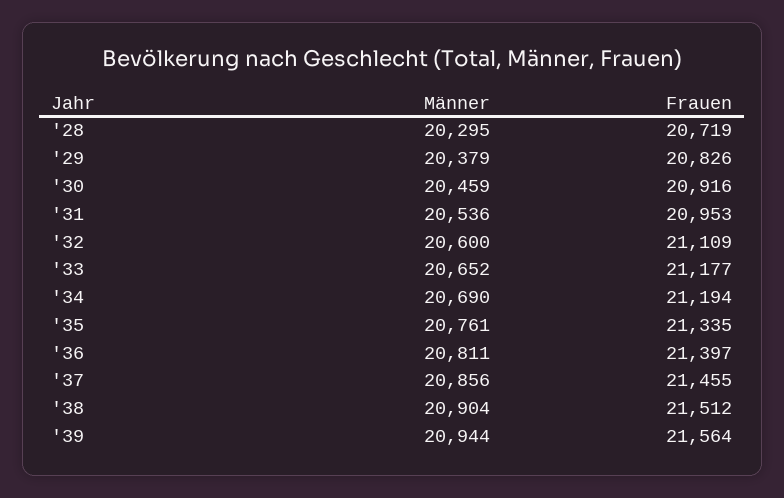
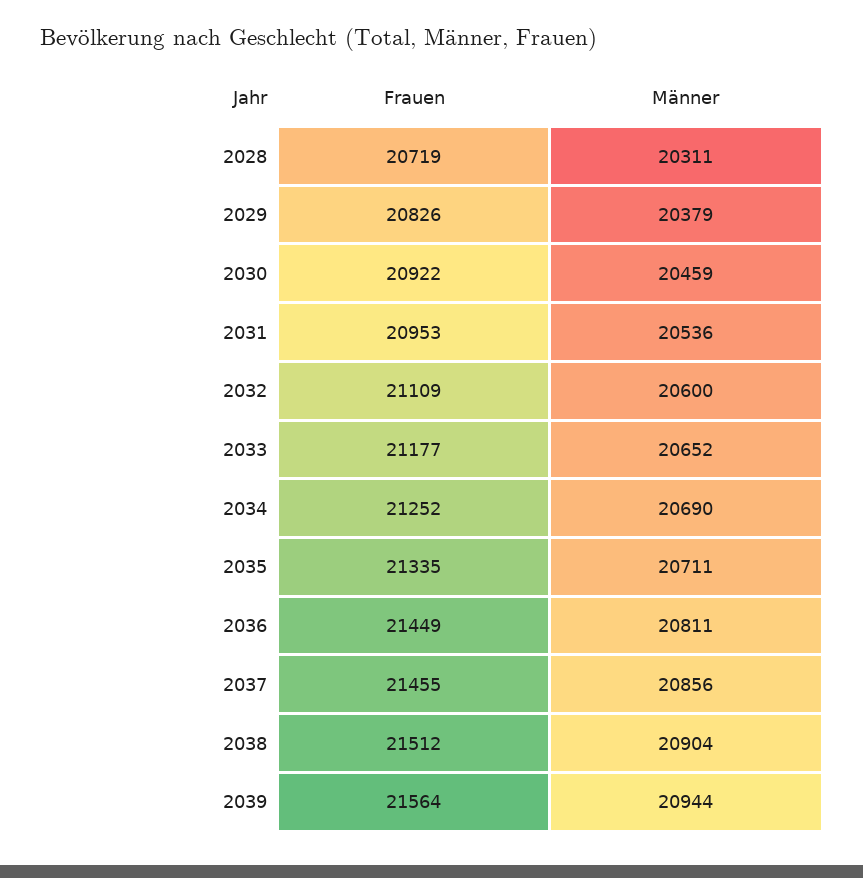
  {
    "Männer": {
-     "'28": 20295,
+     "'28": 20311,
      "'29": 20379,
      "'30": 20459,
      "'31": 20536,
      "'32": 20600,
      "'33": 20652,
      "'34": 20690,
-     "'35": 20761,
+     "'35": 20711,
      "'36": 20811,
      "'37": 20856,
      "'38": 20904,
      "'39": 20944
    },
    "Frauen": {
      "'28": 20719,
      "'29": 20826,
-     "'30": 20916,
+     "'30": 20922,
      "'31": 20953,
      "'32": 21109,
      "'33": 21177,
-     "'34": 21194,
+     "'34": 21252,
      "'35": 21335,
-     "'36": 21397,
+     "'36": 21449,
      "'37": 21455,
      "'38": 21512,
      "'39": 21564
    }
  }

